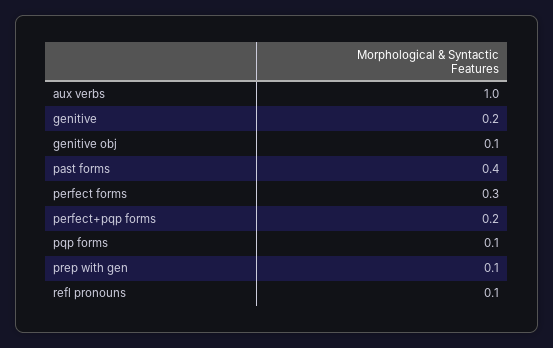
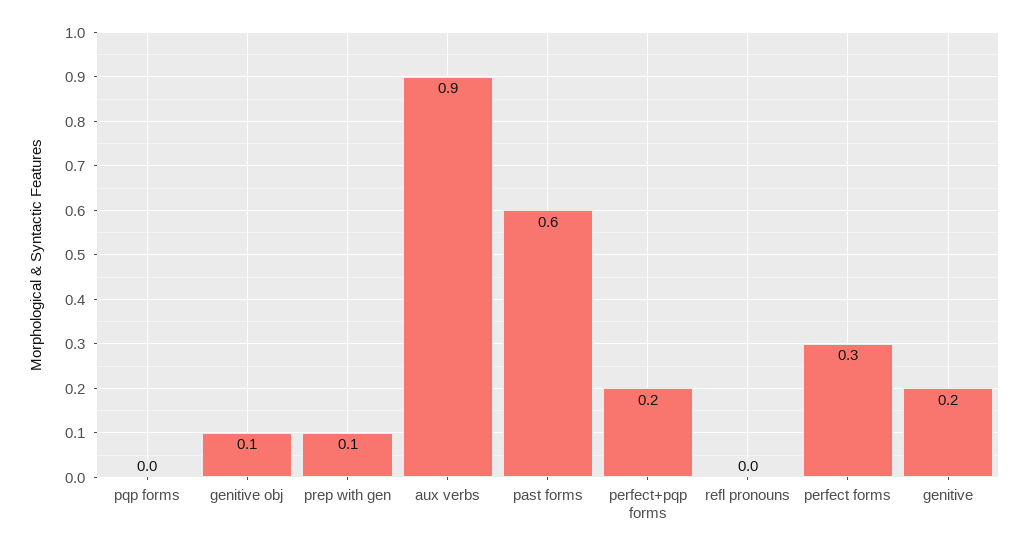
  {
-   "aux verbs": 1,
+   "aux verbs": 0.9,
    "genitive": 0.2,
    "genitive obj": 0.1,
-   "past forms": 0.4,
+   "past forms": 0.6,
    "perfect forms": 0.3,
    "perfect+pqp forms": 0.2,
-   "pqp forms": 0.1,
+   "pqp forms": 0,
    "prep with gen": 0.1,
-   "refl pronouns": 0.1
+   "refl pronouns": 0
  }

